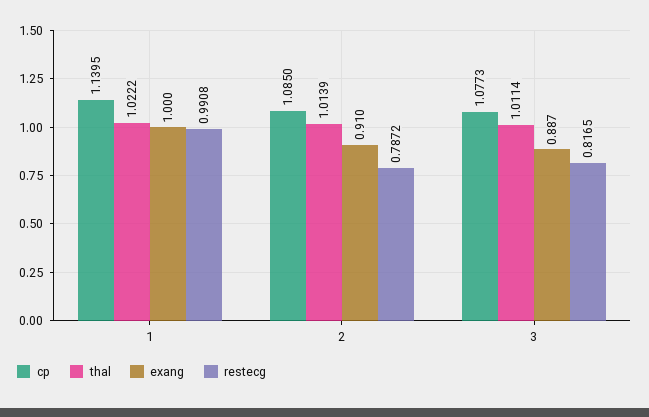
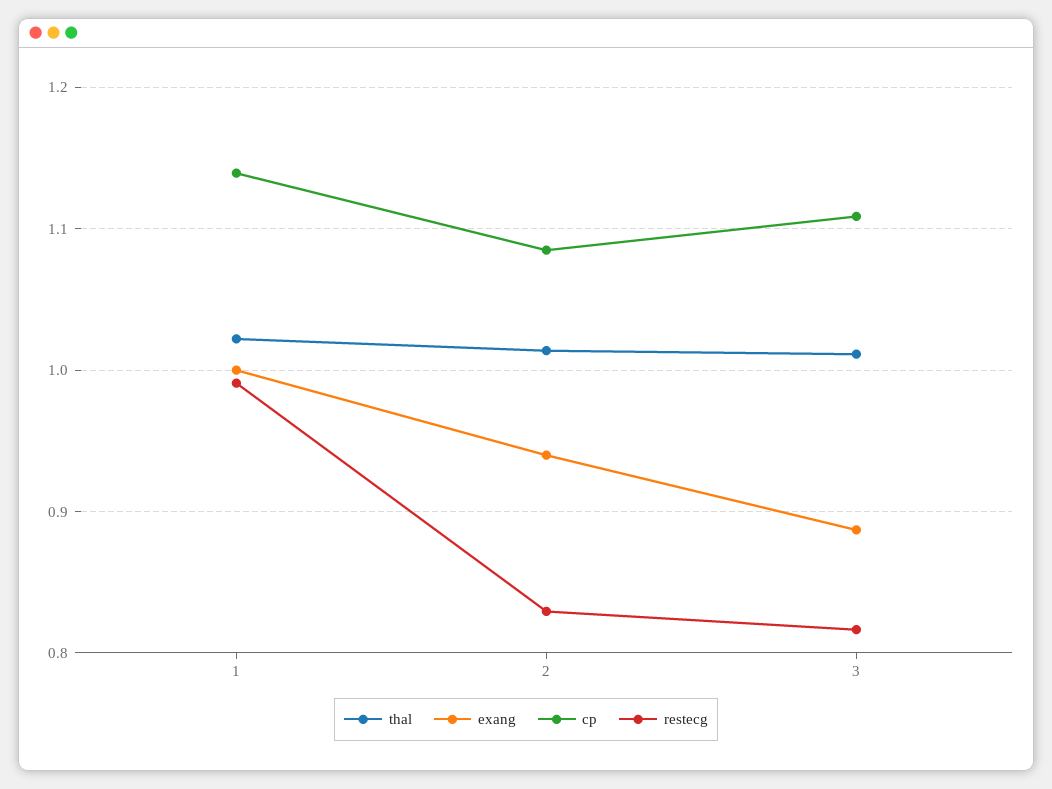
  {
    "cp": {
      "1": 1.1395,
      "2": 1.085,
-     "3": 1.0773
+     "3": 1.11
    },
    "thal": {
      "1": 1.0222,
      "2": 1.0139,
      "3": 1.0114
    },
    "exang": {
      "1": 1,
-     "2": 0.91,
+     "2": 0.94,
      "3": 0.887
    },
    "restecg": {
      "1": 0.9908,
-     "2": 0.7872,
+     "2": 0.83,
      "3": 0.8165
    }
  }

